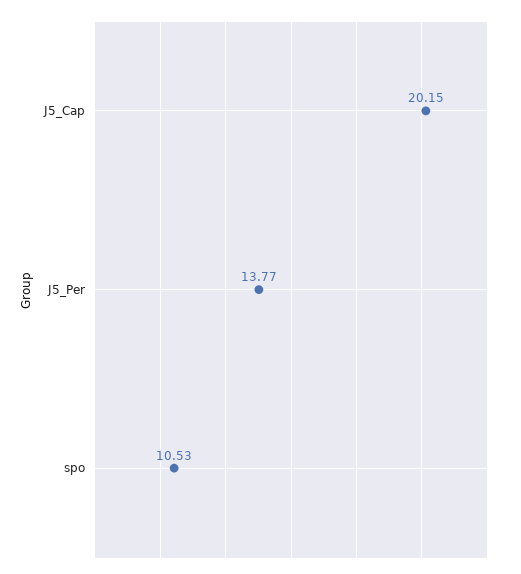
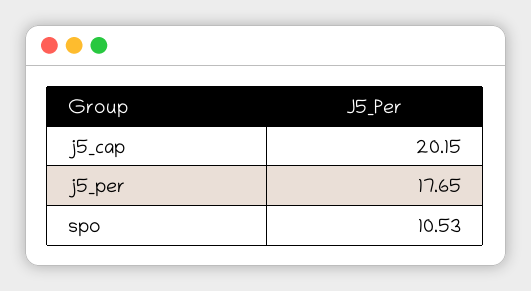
  {
    "J5_Cap": 20.15,
-   "J5_Per": 13.77,
+   "J5_Per": 17.65,
    "spo": 10.53
  }

